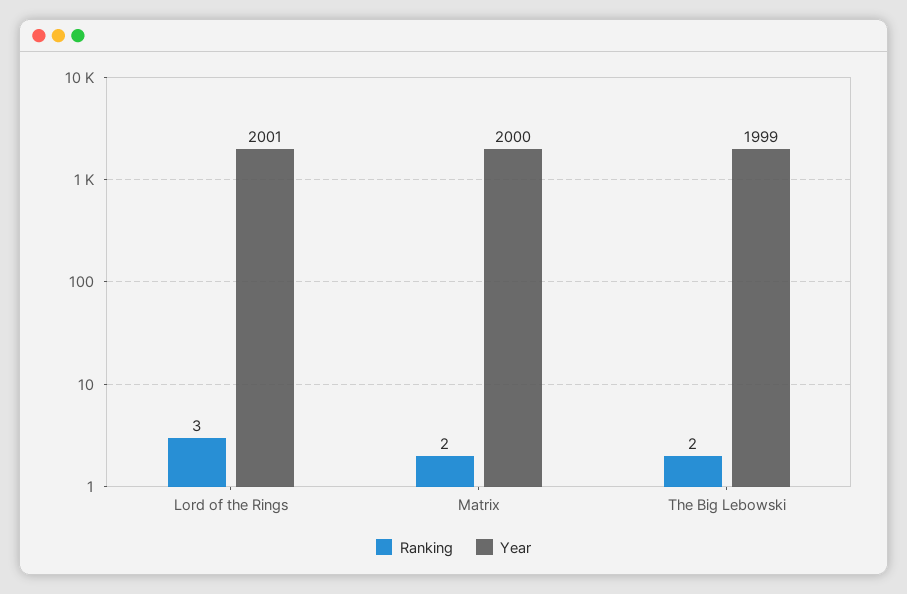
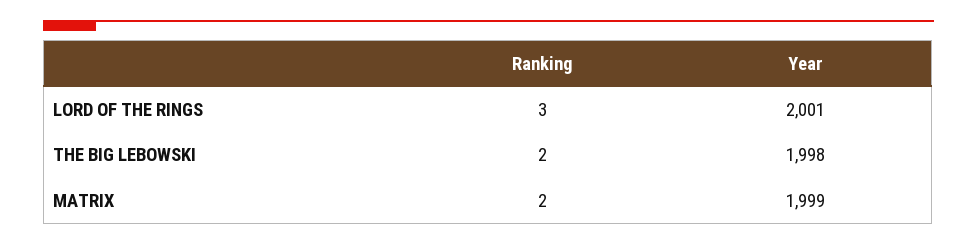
  {
    "Ranking": {
      "Lord of the Rings": 3,
      "Matrix": 2,
      "The Big Lebowski": 2
    },
    "Year": {
      "Lord of the Rings": 2001,
-     "Matrix": 2000,
+     "Matrix": 1999,
-     "The Big Lebowski": 1999
+     "The Big Lebowski": 1998
    }
  }

